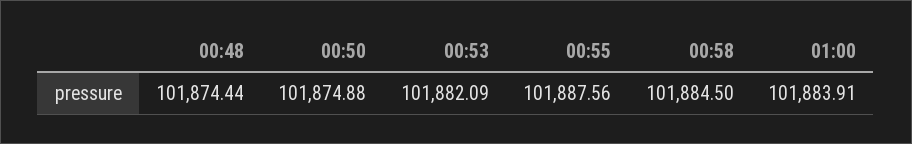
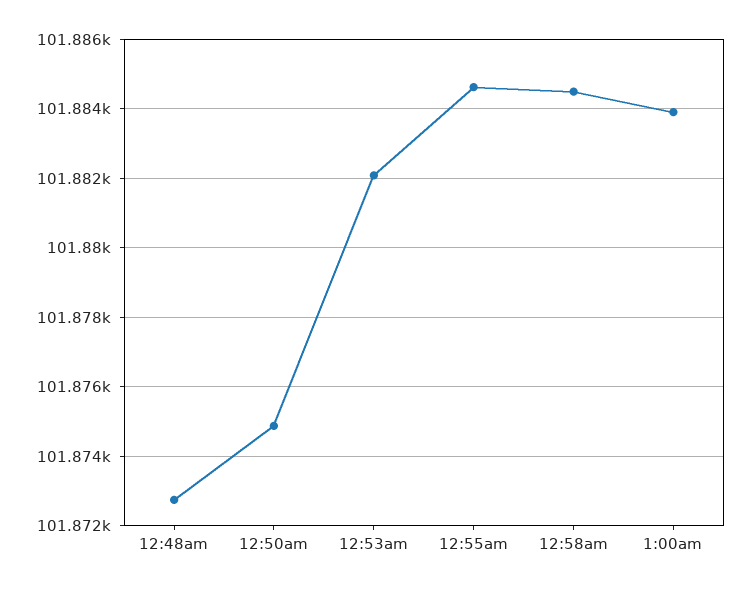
  {
-   "00:48": 101874.44,
+   "00:48": 101872.8,
    "00:50": 101874.88,
    "00:53": 101882.09,
-   "00:55": 101887.56,
+   "00:55": 101884.6,
    "00:58": 101884.5,
    "01:00": 101883.91
  }

